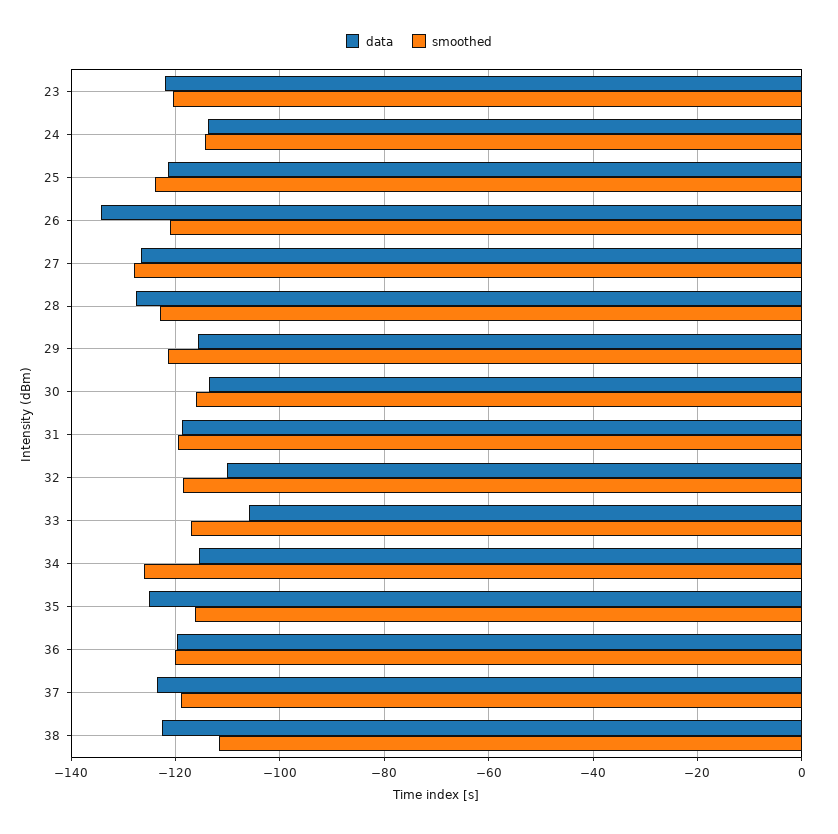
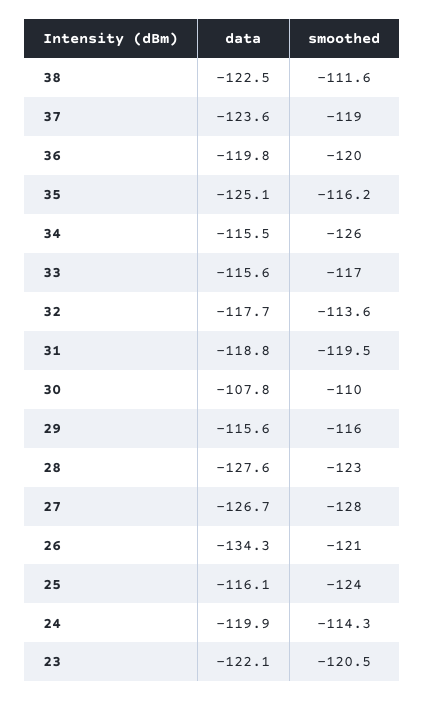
  {
    "data": {
      "23": -122.1,
-     "24": -114,
+     "24": -119.9,
-     "25": -122,
+     "25": -116.1,
      "26": -134.3,
      "27": -126.7,
      "28": -127.6,
      "29": -115.6,
-     "30": -114,
+     "30": -107.8,
      "31": -118.8,
-     "32": -110,
+     "32": -117.7,
-     "33": -106,
+     "33": -115.6,
      "34": -115.5,
      "35": -125.1,
      "36": -119.8,
      "37": -123.6,
      "38": -122.5
    },
    "smoothed": {
      "23": -120.5,
      "24": -114.3,
      "25": -124,
      "26": -121,
      "27": -128,
      "28": -123,
-     "29": -122,
+     "29": -116,
-     "30": -116,
+     "30": -110,
      "31": -119.5,
-     "32": -118,
+     "32": -113.6,
      "33": -117,
      "34": -126,
      "35": -116.2,
      "36": -120,
      "37": -119,
      "38": -111.6
    }
  }

